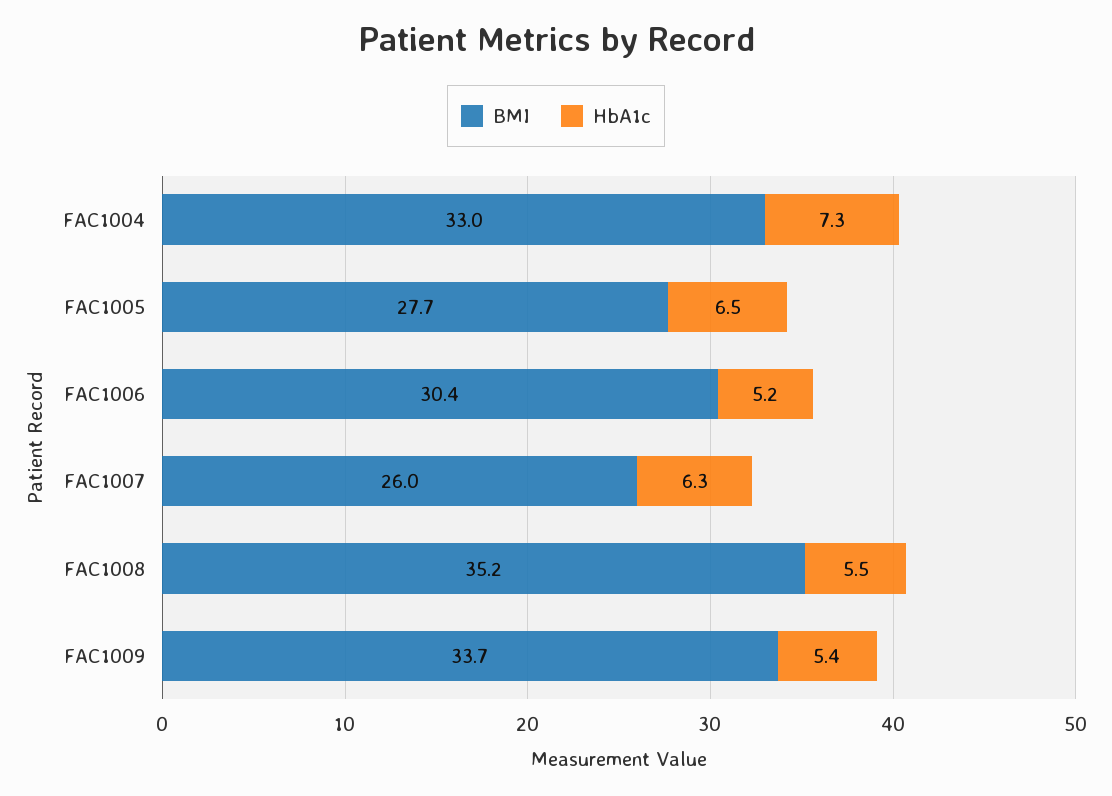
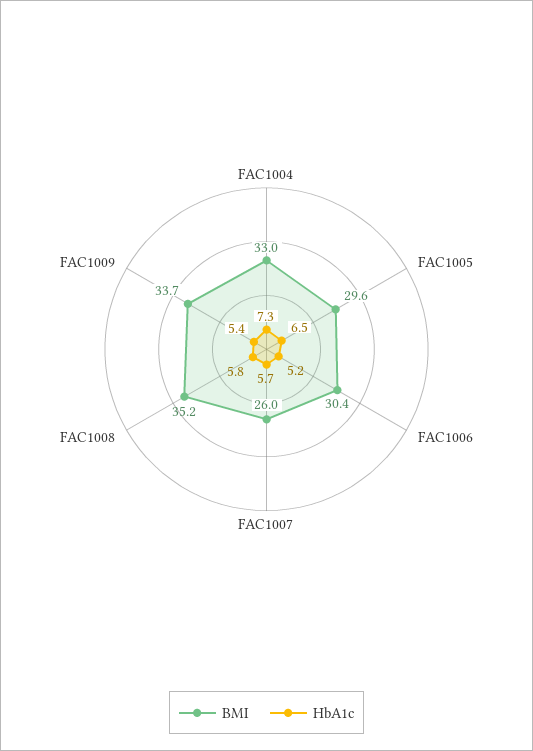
  {
    "BMI": {
      "FAC1004": 33,
-     "FAC1005": 27.7,
+     "FAC1005": 29.6,
      "FAC1006": 30.4,
      "FAC1007": 26,
      "FAC1008": 35.2,
      "FAC1009": 33.7
    },
    "HbA1c": {
      "FAC1004": 7.3,
      "FAC1005": 6.5,
      "FAC1006": 5.2,
-     "FAC1007": 6.3,
+     "FAC1007": 5.7,
-     "FAC1008": 5.5,
+     "FAC1008": 5.8,
      "FAC1009": 5.4
    }
  }

